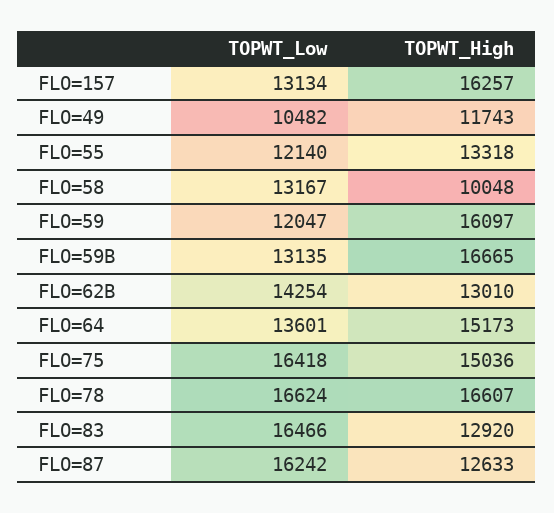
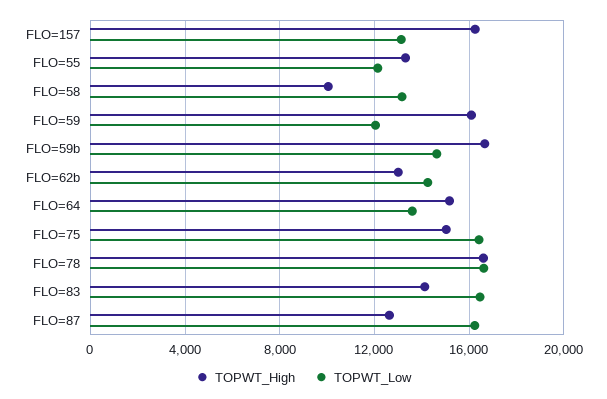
  {
    "TOPWT_Low": {
      "FLO=157": 13134,
-     "FLO=49": 10482,
      "FLO=55": 12140,
      "FLO=58": 13167,
      "FLO=59": 12047,
-     "FLO=59B": 13135,
+     "FLO=59B": 14500,
      "FLO=62B": 14254,
      "FLO=64": 13601,
      "FLO=75": 16418,
      "FLO=78": 16624,
      "FLO=83": 16466,
      "FLO=87": 16242
    },
    "TOPWT_High": {
      "FLO=157": 16257,
-     "FLO=49": 11743,
      "FLO=55": 13318,
      "FLO=58": 10048,
      "FLO=59": 16097,
      "FLO=59B": 16665,
      "FLO=62B": 13010,
      "FLO=64": 15173,
      "FLO=75": 15036,
      "FLO=78": 16607,
-     "FLO=83": 12920,
+     "FLO=83": 14000,
      "FLO=87": 12633
    }
  }

